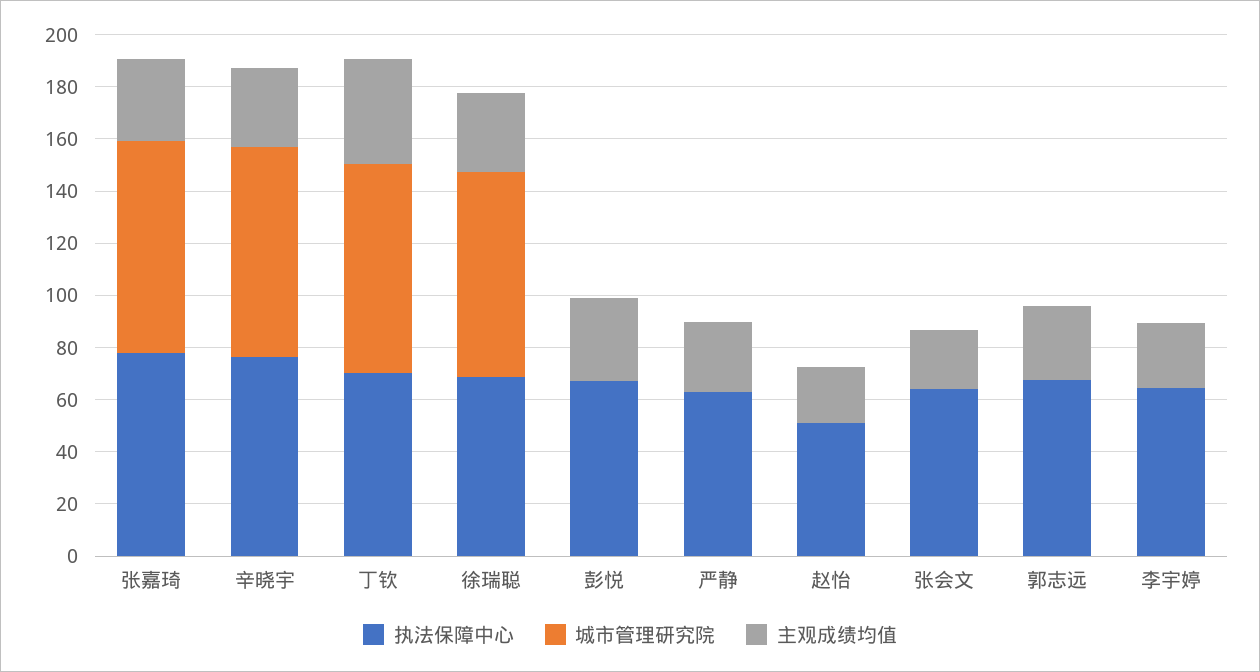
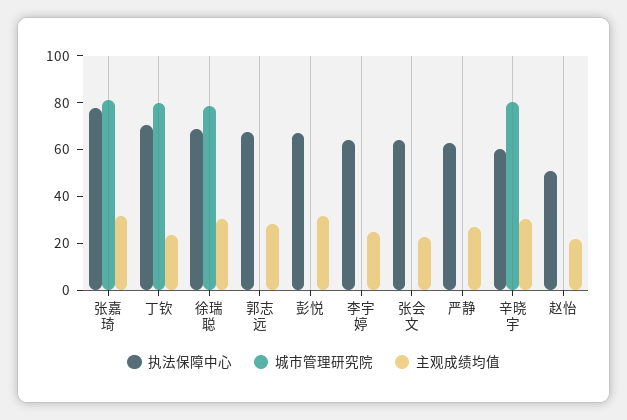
  {
    "执法保障中心": {
      "张嘉琦": 80,
-     "辛晓宇": 75,
+     "辛晓宇": 60,
      "丁钦": 70,
      "徐瑞聪": 70,
      "彭悦": 65,
      "严静": 65,
      "赵怡": 50,
      "张会文": 65,
      "郭志远": 70,
      "李宇婷": 65
    },
    "城市管理研究院": {
      "张嘉琦": 80,
      "辛晓宇": 80,
      "丁钦": 80,
      "徐瑞聪": 80,
      "彭悦": 0,
      "严静": 0,
      "赵怡": 0,
      "张会文": 0,
      "郭志远": 0,
      "李宇婷": 0
    },
    "主观成绩均值": {
      "张嘉琦": 30,
      "辛晓宇": 30,
-     "丁钦": 40,
+     "丁钦": 25,
      "徐瑞聪": 30,
      "彭悦": 30,
      "严静": 25,
      "赵怡": 20,
      "张会文": 25,
      "郭志远": 30,
      "李宇婷": 25
    }
  }

